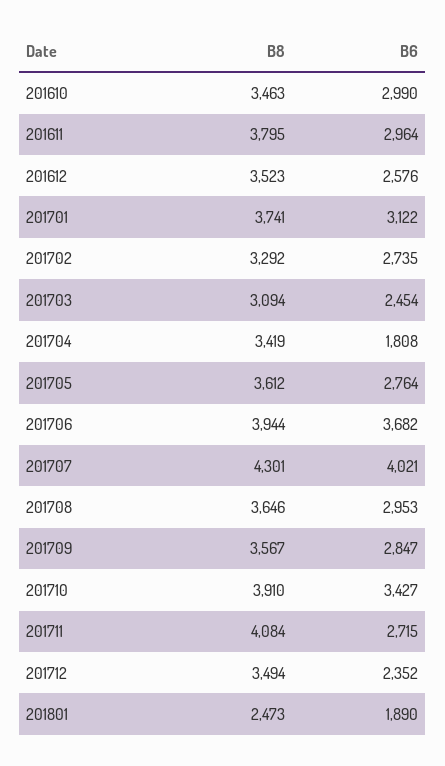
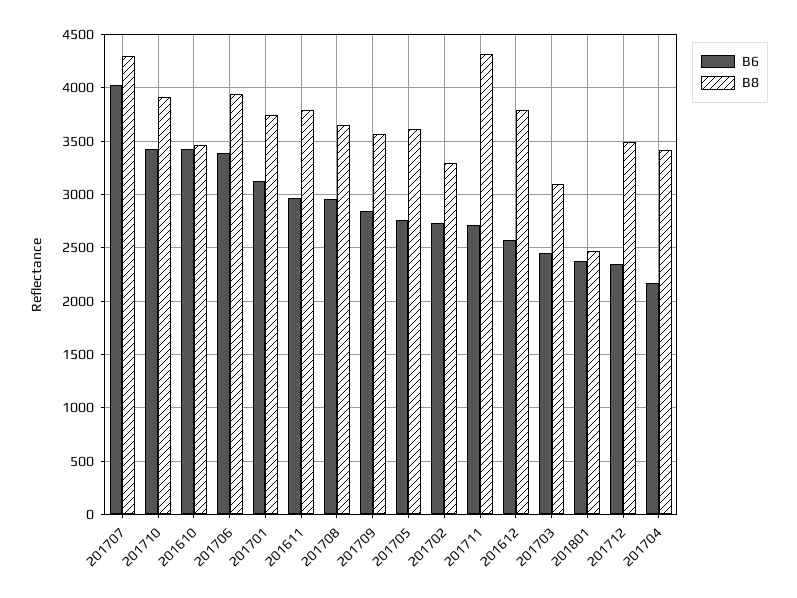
  {
    "B8": {
      "201610": 3463,
      "201611": 3795,
-     "201612": 3523,
+     "201612": 3800,
      "201701": 3741,
      "201702": 3292,
      "201703": 3094,
      "201704": 3419,
      "201705": 3612,
      "201706": 3944,
      "201707": 4301,
      "201708": 3646,
      "201709": 3567,
      "201710": 3910,
-     "201711": 4084,
+     "201711": 4300,
      "201712": 3494,
      "201801": 2473
    },
    "B6": {
-     "201610": 2990,
+     "201610": 3400,
      "201611": 2964,
      "201612": 2576,
      "201701": 3122,
      "201702": 2735,
      "201703": 2454,
-     "201704": 1808,
+     "201704": 2200,
      "201705": 2764,
-     "201706": 3682,
+     "201706": 3400,
      "201707": 4021,
      "201708": 2953,
      "201709": 2847,
      "201710": 3427,
      "201711": 2715,
      "201712": 2352,
-     "201801": 1890
+     "201801": 2400
    }
  }

